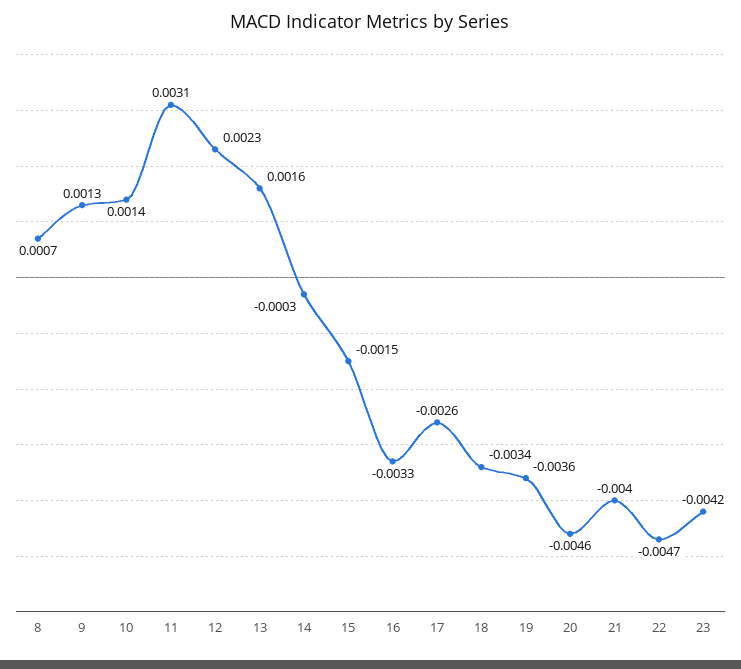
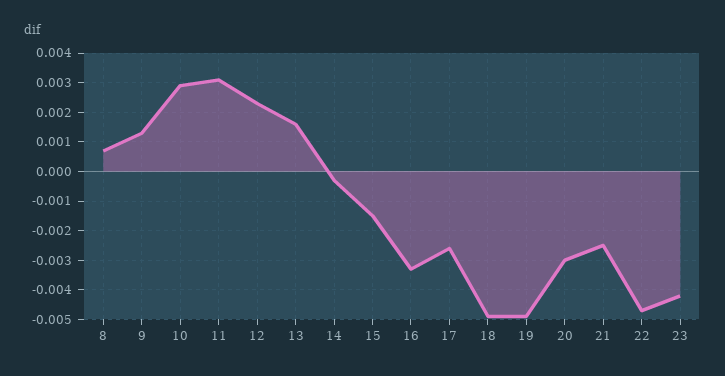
  {
    "8": 0.0007,
    "9": 0.0013,
-   "10": 0.0014,
+   "10": 0.003,
    "11": 0.0031,
    "12": 0.0023,
    "13": 0.0016,
    "14": -0.0003,
    "15": -0.0015,
    "16": -0.0033,
    "17": -0.0026,
-   "18": -0.0034,
+   "18": -0.005,
-   "19": -0.0036,
+   "19": -0.005,
-   "20": -0.0046,
+   "20": -0.003,
-   "21": -0.004,
+   "21": -0.0025,
    "22": -0.0047,
    "23": -0.0042
  }

